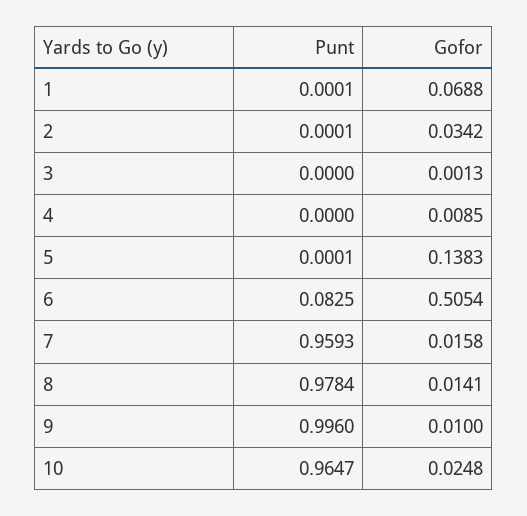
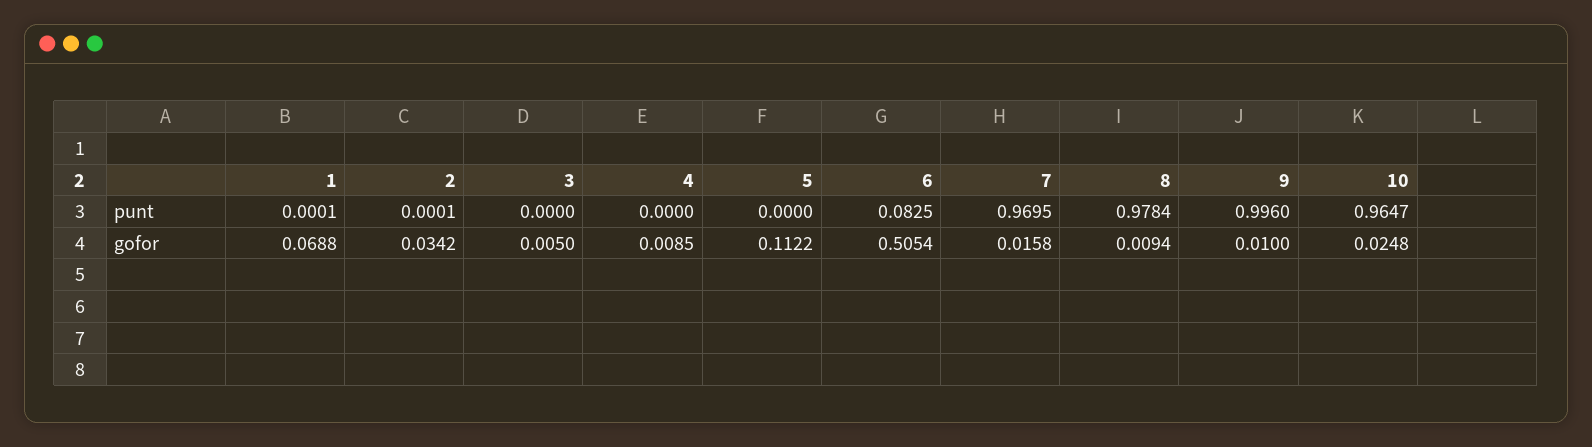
  {
    "Punt": {
      "1": 0.0001,
      "2": 0.0001,
      "3": 0,
      "4": 0,
-     "5": 0.0001,
+     "5": 0,
      "6": 0.0825,
-     "7": 0.9593,
+     "7": 0.9695,
      "8": 0.9784,
      "9": 0.996,
      "10": 0.9647
    },
    "Gofor": {
      "1": 0.0688,
      "2": 0.0342,
-     "3": 0.0013,
+     "3": 0.005,
      "4": 0.0085,
-     "5": 0.1383,
+     "5": 0.1122,
      "6": 0.5054,
      "7": 0.0158,
-     "8": 0.0141,
+     "8": 0.0094,
      "9": 0.01,
      "10": 0.0248
    }
  }

